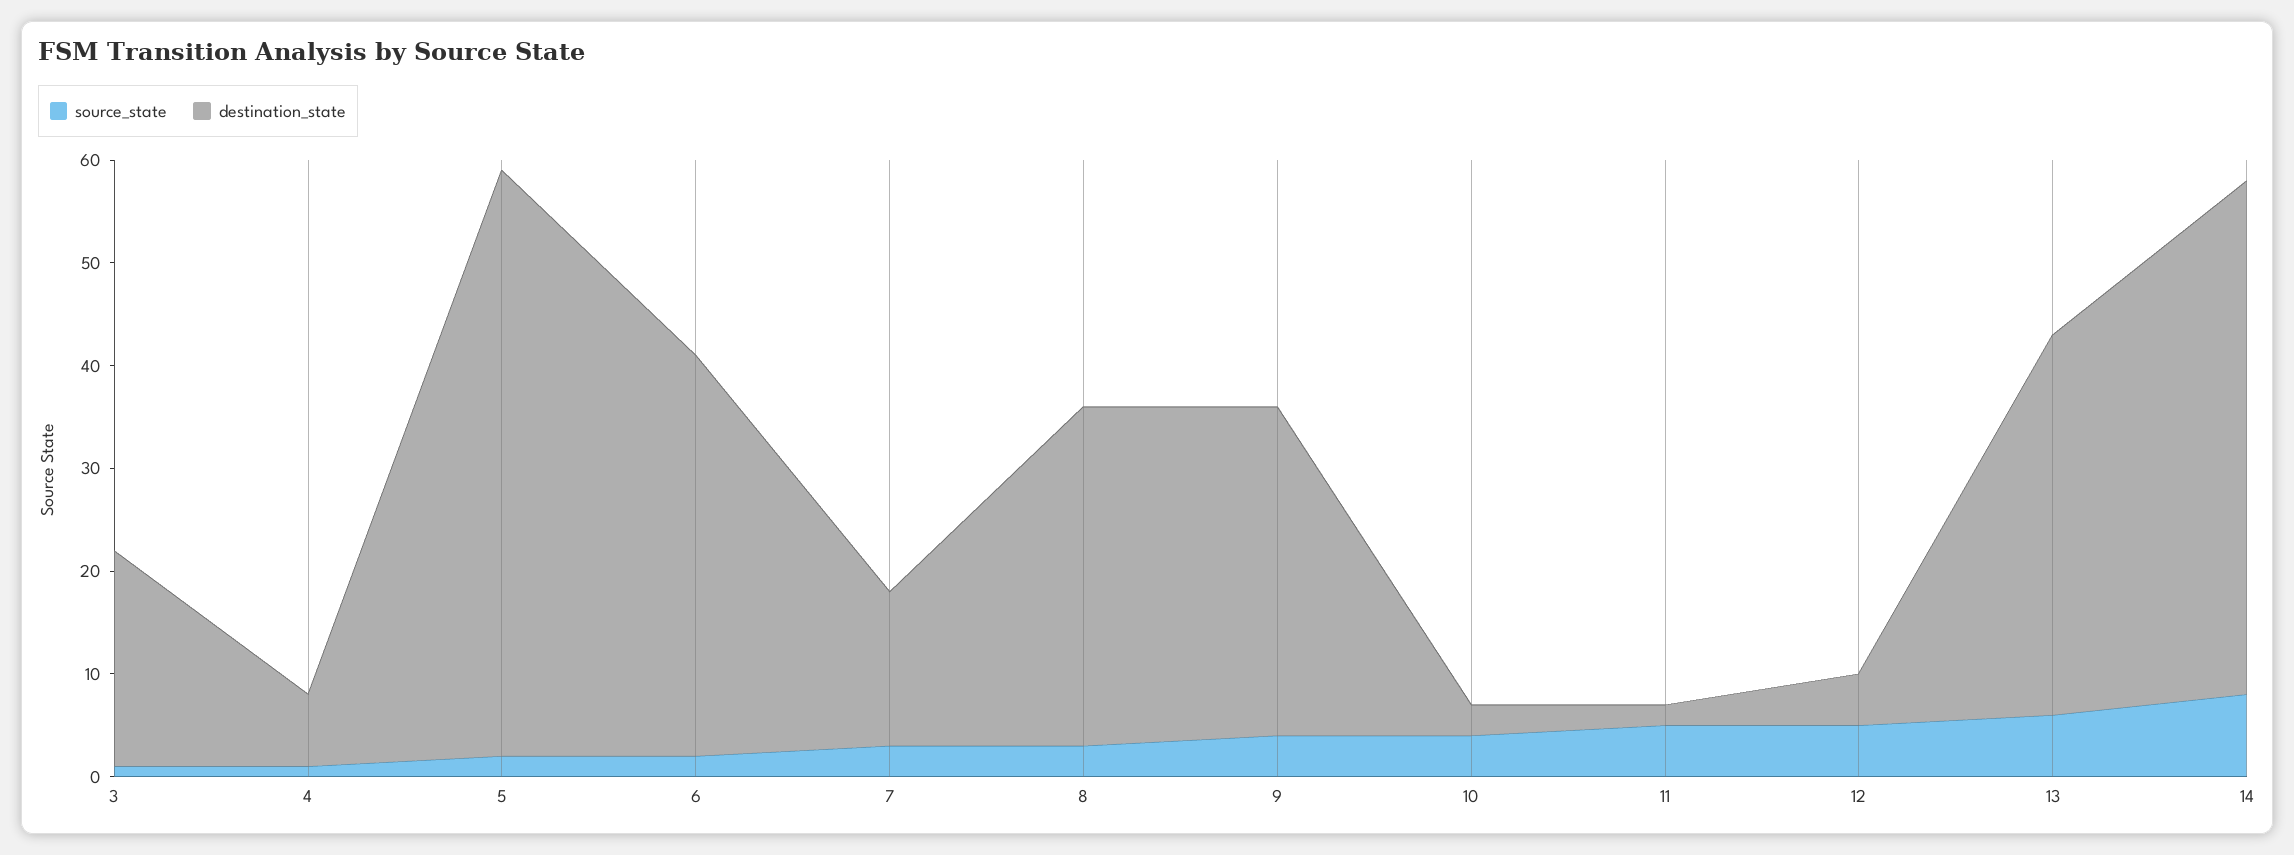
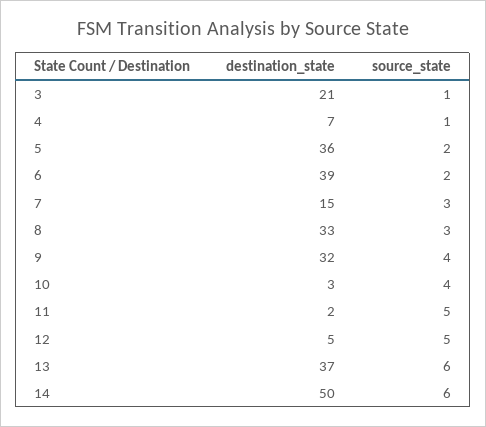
  {
    "source_state": {
      "3": 1,
      "4": 1,
      "5": 2,
      "6": 2,
      "7": 3,
      "8": 3,
      "9": 4,
      "10": 4,
      "11": 5,
      "12": 5,
      "13": 6,
-     "14": 8
+     "14": 6
    },
    "destination_state": {
      "3": 21,
      "4": 7,
-     "5": 57,
+     "5": 36,
      "6": 39,
      "7": 15,
      "8": 33,
      "9": 32,
      "10": 3,
      "11": 2,
      "12": 5,
      "13": 37,
      "14": 50
    }
  }

